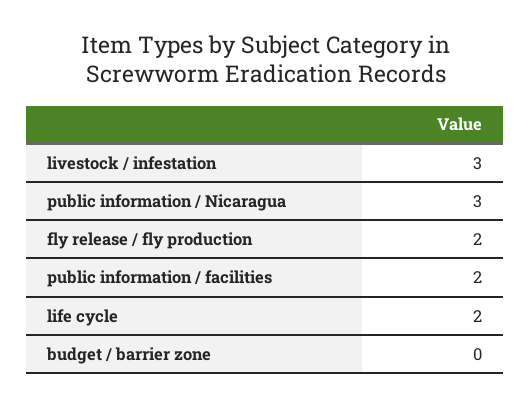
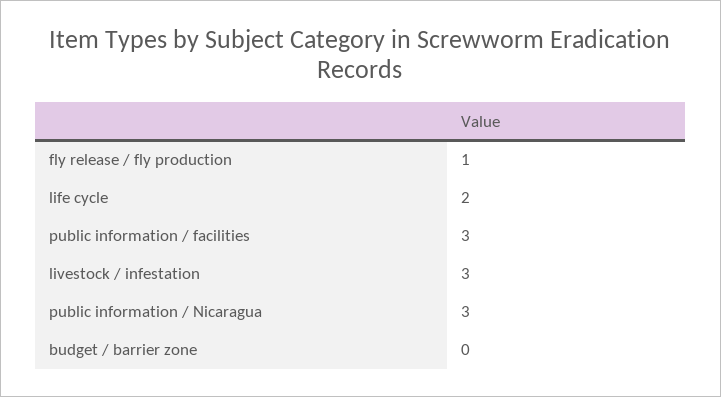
  {
    "livestock / infestation": 3,
    "public information / Nicaragua": 3,
-   "fly release / fly production": 2,
+   "fly release / fly production": 1,
-   "public information / facilities": 2,
+   "public information / facilities": 3,
    "life cycle": 2,
    "budget / barrier zone": 0
  }

